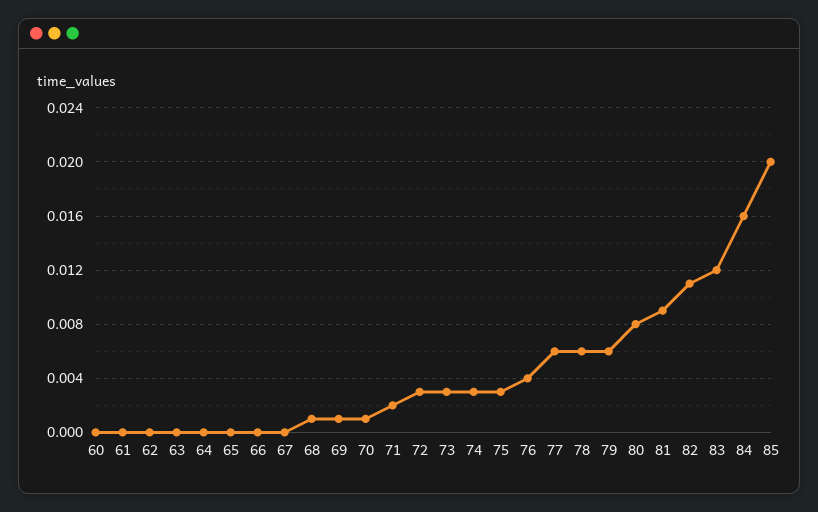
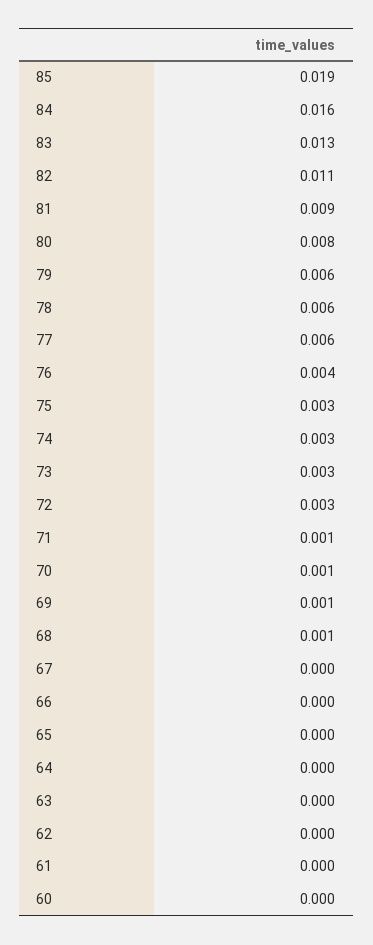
  {
    "60": 0,
    "61": 0,
    "62": 0,
    "63": 0,
    "64": 0,
    "65": 0,
    "66": 0,
    "67": 0,
    "68": 0.001,
    "69": 0.001,
    "70": 0.001,
-   "71": 0.002,
+   "71": 0.001,
    "72": 0.003,
    "73": 0.003,
    "74": 0.003,
    "75": 0.003,
    "76": 0.004,
    "77": 0.006,
    "78": 0.006,
    "79": 0.006,
    "80": 0.008,
    "81": 0.009,
    "82": 0.011,
-   "83": 0.012,
+   "83": 0.013,
    "84": 0.016,
-   "85": 0.02
+   "85": 0.019
  }

